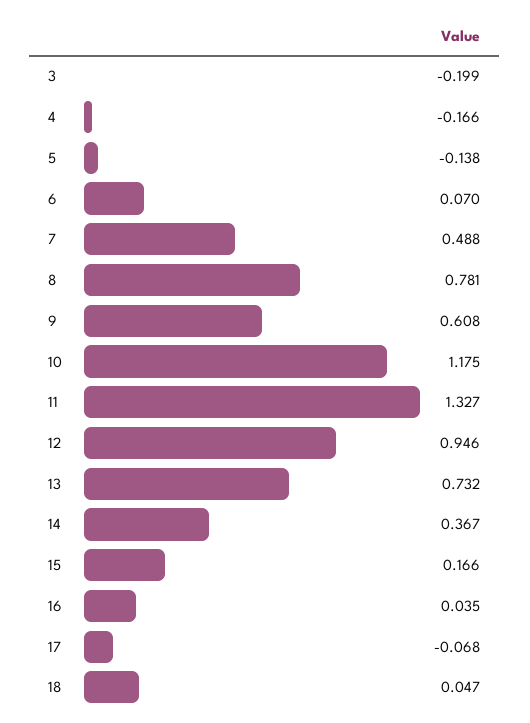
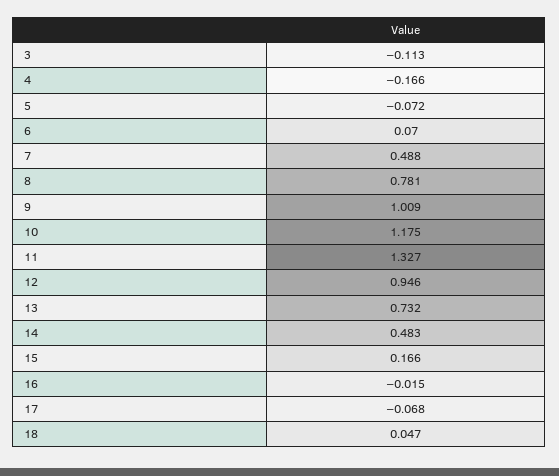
  {
-   "3": -0.199,
+   "3": -0.113,
    "4": -0.166,
-   "5": -0.138,
+   "5": -0.072,
    "6": 0.07,
    "7": 0.488,
    "8": 0.781,
-   "9": 0.608,
+   "9": 1.009,
    "10": 1.175,
    "11": 1.327,
    "12": 0.946,
    "13": 0.732,
-   "14": 0.367,
+   "14": 0.483,
    "15": 0.166,
-   "16": 0.035,
+   "16": -0.015,
    "17": -0.068,
    "18": 0.047
  }

